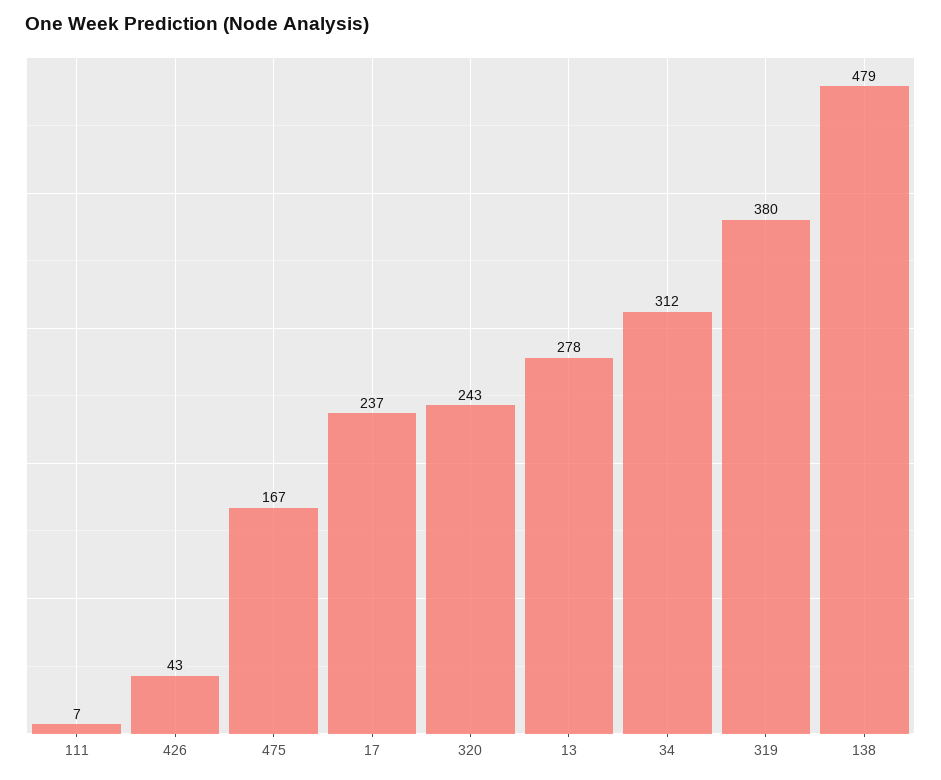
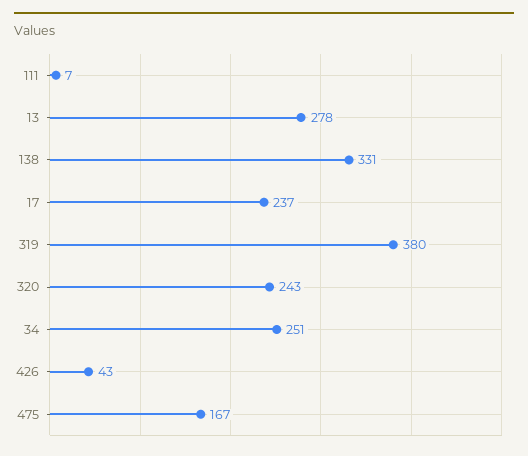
  {
    "111": 7,
    "426": 43,
    "475": 167,
    "17": 237,
    "320": 243,
    "13": 278,
-   "34": 312,
+   "34": 251,
    "319": 380,
-   "138": 479
+   "138": 331
  }

